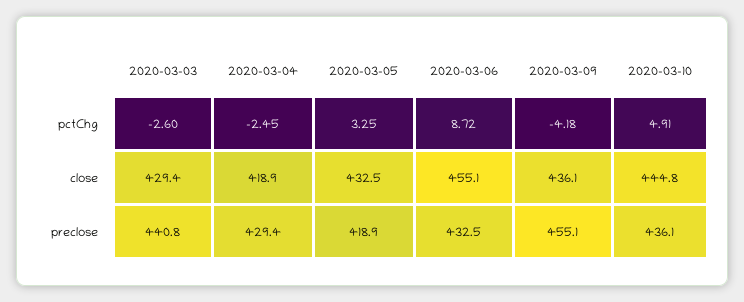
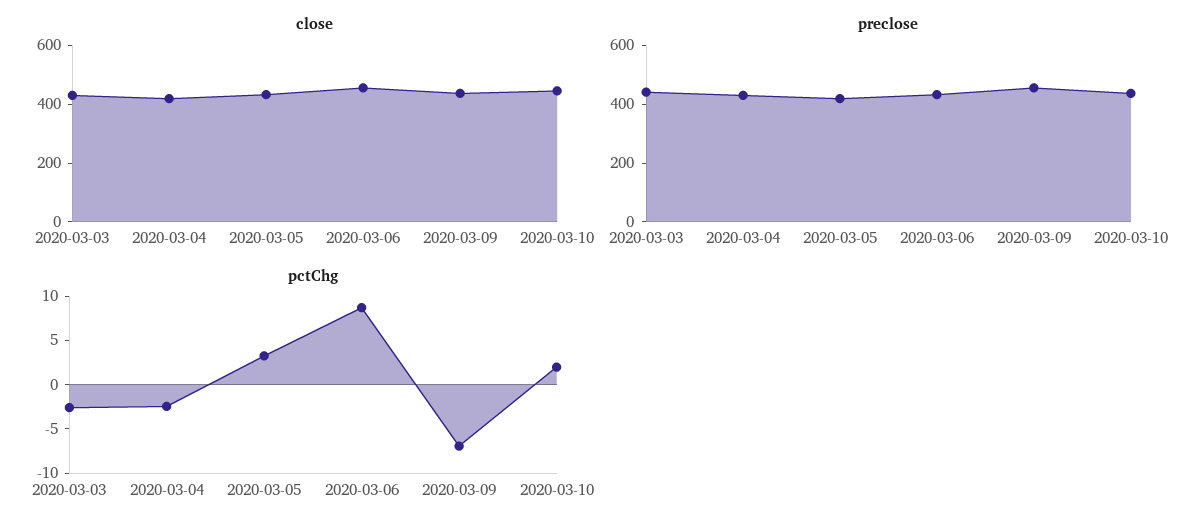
  {
    "pctChg": {
      "2020-03-03": -2.6,
      "2020-03-04": -2.45,
      "2020-03-05": 3.25,
      "2020-03-06": 8.72,
-     "2020-03-09": -4.18,
+     "2020-03-09": -7,
-     "2020-03-10": 4.91
+     "2020-03-10": 2
    },
    "close": {
      "2020-03-03": 429.4,
      "2020-03-04": 418.9,
      "2020-03-05": 432.5,
      "2020-03-06": 455.1,
      "2020-03-09": 436.1,
      "2020-03-10": 444.8
    },
    "preclose": {
      "2020-03-03": 440.8,
      "2020-03-04": 429.4,
      "2020-03-05": 418.9,
      "2020-03-06": 432.5,
      "2020-03-09": 455.1,
      "2020-03-10": 436.1
    }
  }

